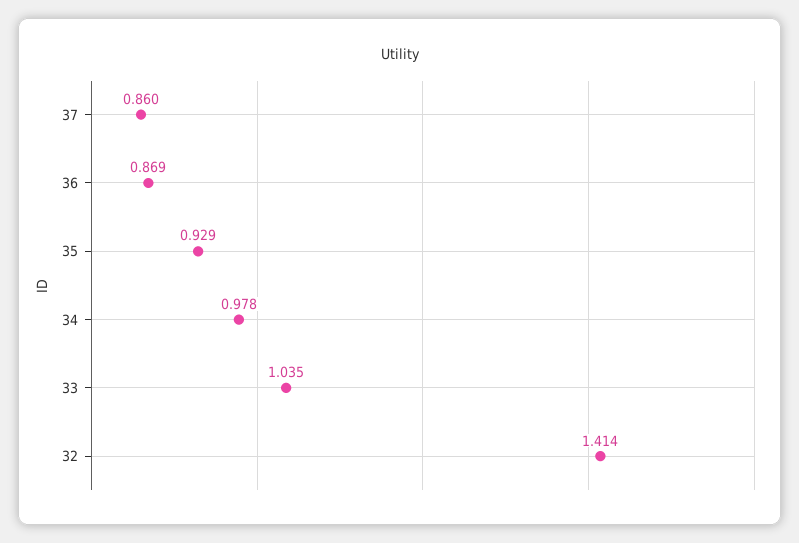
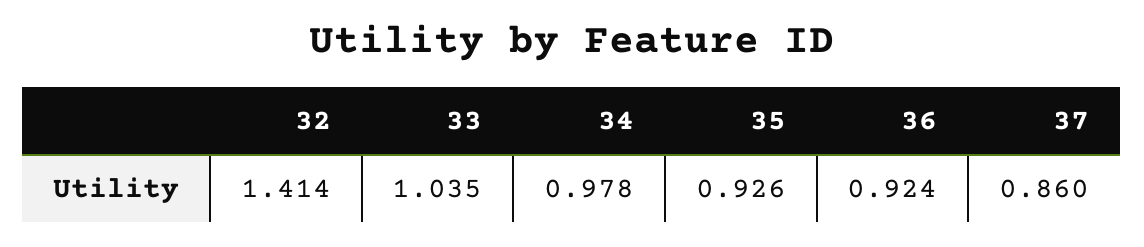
  {
    "37": 0.86,
-   "36": 0.869,
+   "36": 0.924,
-   "35": 0.929,
+   "35": 0.926,
    "34": 0.978,
    "33": 1.035,
    "32": 1.414
  }

